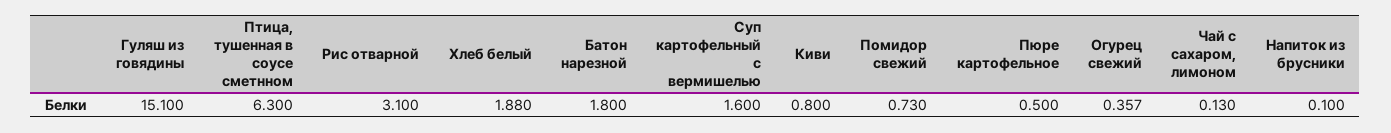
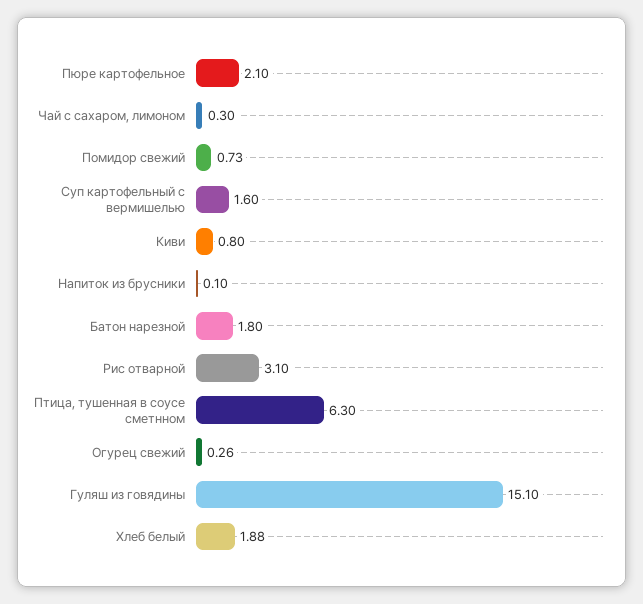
  {
    "Гуляш из говядины": 15.1,
    "Птица, тушенная в соусе сметнном": 6.3,
    "Рис отварной": 3.1,
    "Хлеб белый": 1.88,
    "Батон нарезной": 1.8,
    "Суп картофельный с вермишелью": 1.6,
    "Киви": 0.8,
    "Помидор свежий": 0.73,
-   "Пюре картофельное": 0.5,
+   "Пюре картофельное": 2.1,
-   "Огурец свежий": 0.357,
+   "Огурец свежий": 0.26,
-   "Чай с сахаром, лимоном": 0.13,
+   "Чай с сахаром, лимоном": 0.3,
    "Напиток из брусники": 0.1
  }

